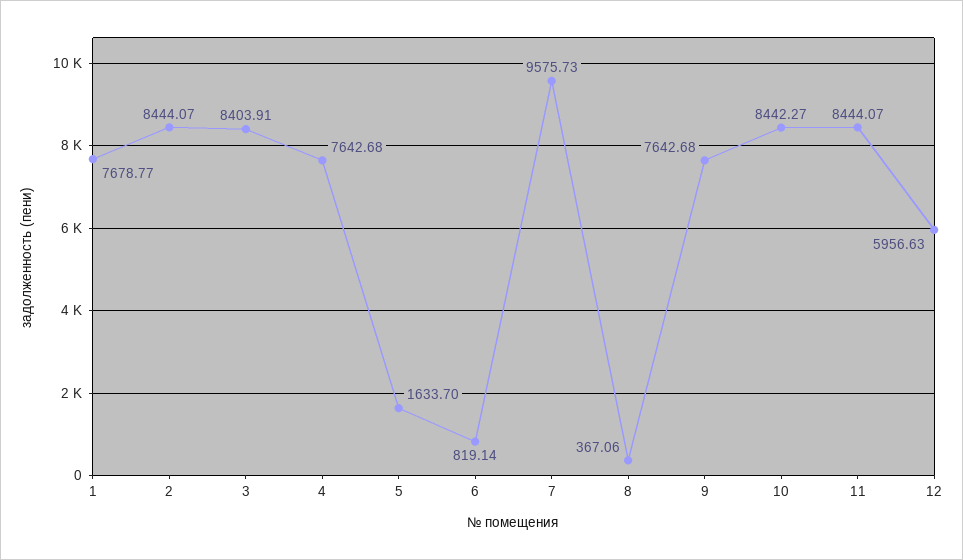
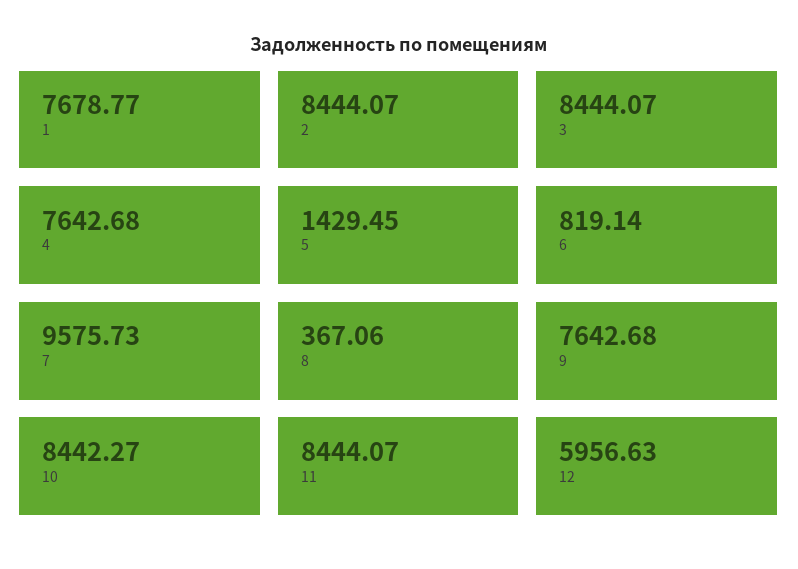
  {
    "1": 7678.77,
    "2": 8444.07,
-   "3": 8403.91,
+   "3": 8444.07,
    "4": 7642.68,
-   "5": 1633.7,
+   "5": 1429.45,
    "6": 819.14,
    "7": 9575.73,
    "8": 367.06,
    "9": 7642.68,
    "10": 8442.27,
    "11": 8444.07,
    "12": 5956.63
  }

